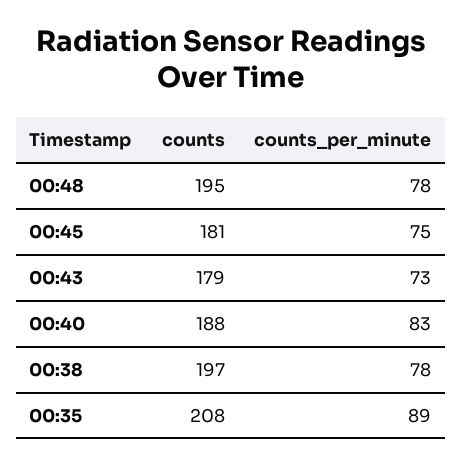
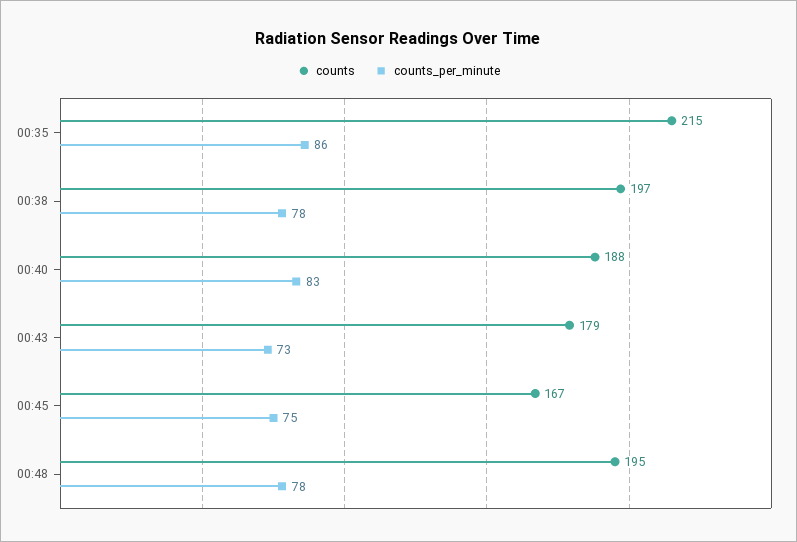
  {
    "counts": {
      "00:48": 195,
-     "00:45": 181,
+     "00:45": 167,
      "00:43": 179,
      "00:40": 188,
      "00:38": 197,
-     "00:35": 208
+     "00:35": 215
    },
    "counts_per_minute": {
      "00:48": 78,
      "00:45": 75,
      "00:43": 73,
      "00:40": 83,
      "00:38": 78,
-     "00:35": 89
+     "00:35": 86
    }
  }

